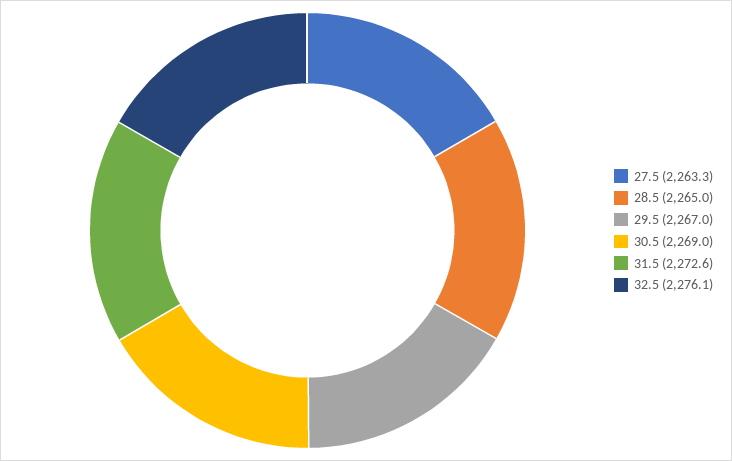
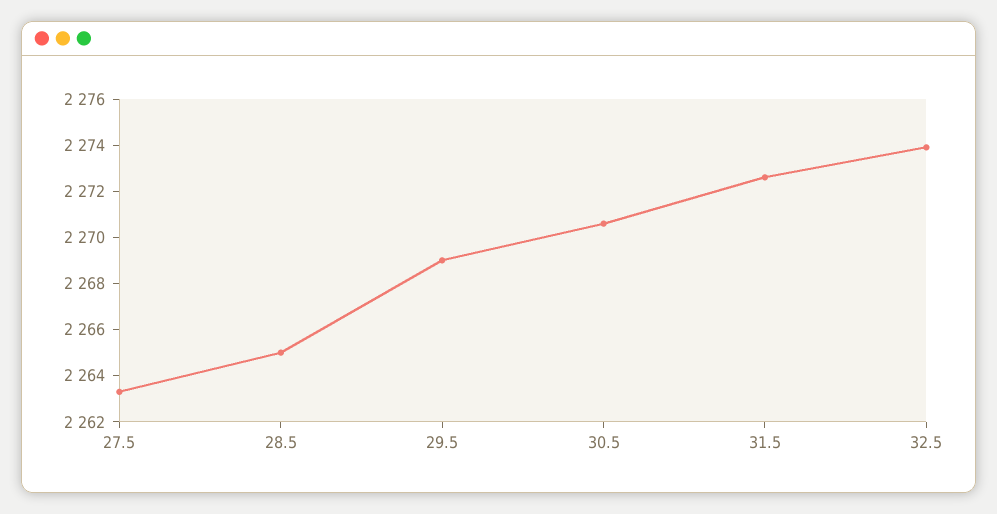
  {
    "27.5": 2263.3,
    "28.5": 2265,
-   "29.5": 2267,
+   "29.5": 2269,
-   "30.5": 2269,
+   "30.5": 2270.5,
    "31.5": 2272.6,
-   "32.5": 2276.1
+   "32.5": 2274
  }

